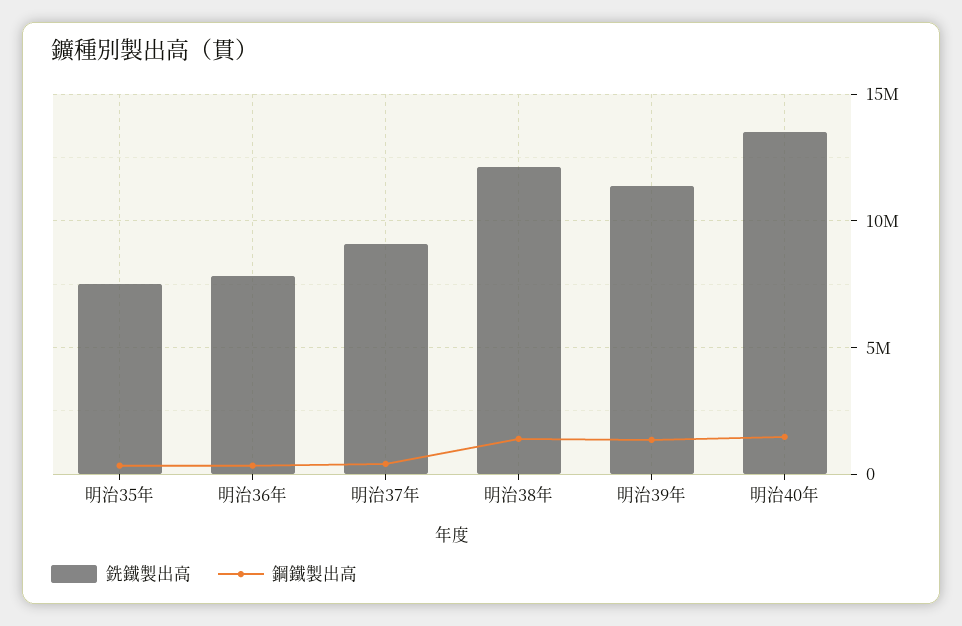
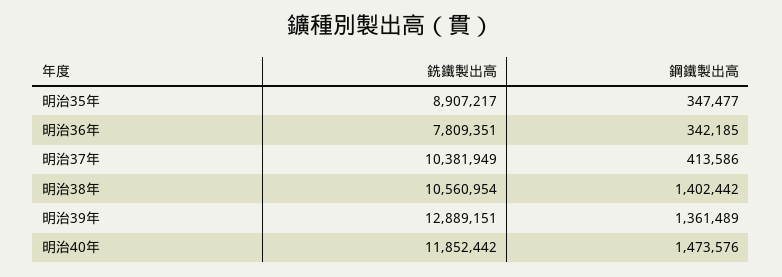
  {
    "銑鐵製出高": {
-     "明治35年": 7500000,
+     "明治35年": 8907217,
      "明治36年": 7809351,
-     "明治37年": 9000000,
+     "明治37年": 10381949,
-     "明治38年": 12000000,
+     "明治38年": 10560954,
-     "明治39年": 11500000,
+     "明治39年": 12889151,
-     "明治40年": 13500000
+     "明治40年": 11852442
    },
    "鋼鐵製出高": {
      "明治35年": 347477,
      "明治36年": 342185,
      "明治37年": 413586,
      "明治38年": 1402442,
      "明治39年": 1361489,
      "明治40年": 1473576
    }
  }

